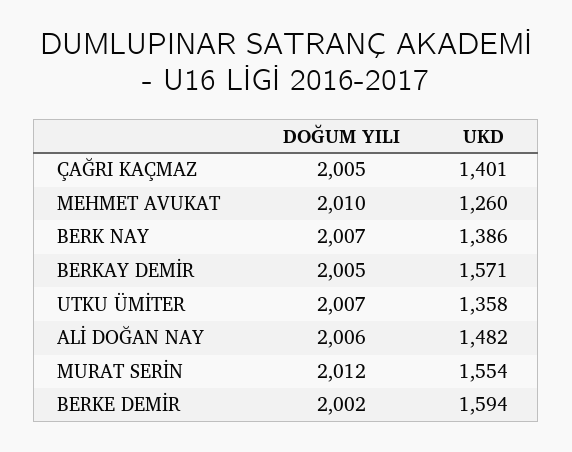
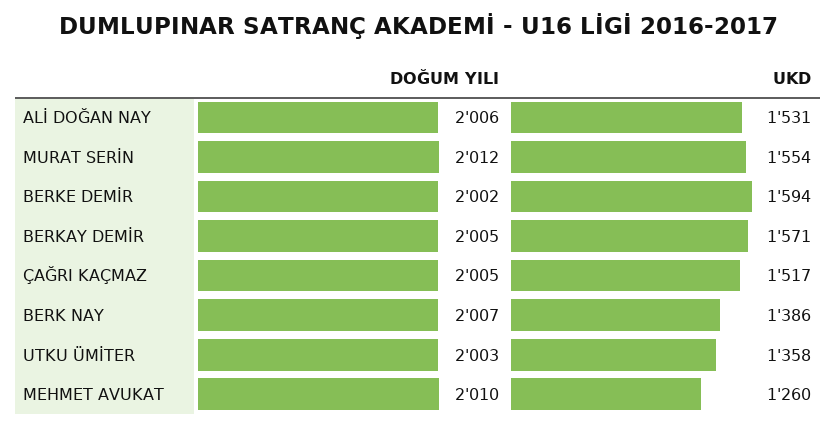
  {
    "DOĞUM YILI": {
      "ÇAĞRI KAÇMAZ": 2005,
      "MEHMET AVUKAT": 2010,
      "BERK NAY": 2007,
      "BERKAY DEMİR": 2005,
-     "UTKU ÜMİTER": 2007,
+     "UTKU ÜMİTER": 2003,
      "ALİ DOĞAN NAY": 2006,
      "MURAT SERİN": 2012,
      "BERKE DEMİR": 2002
    },
    "UKD": {
-     "ÇAĞRI KAÇMAZ": 1401,
+     "ÇAĞRI KAÇMAZ": 1517,
      "MEHMET AVUKAT": 1260,
      "BERK NAY": 1386,
      "BERKAY DEMİR": 1571,
      "UTKU ÜMİTER": 1358,
-     "ALİ DOĞAN NAY": 1482,
+     "ALİ DOĞAN NAY": 1531,
      "MURAT SERİN": 1554,
      "BERKE DEMİR": 1594
    }
  }

